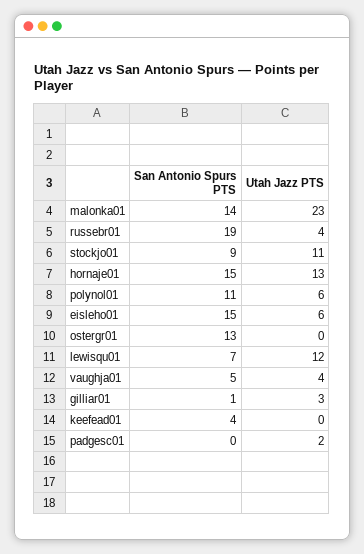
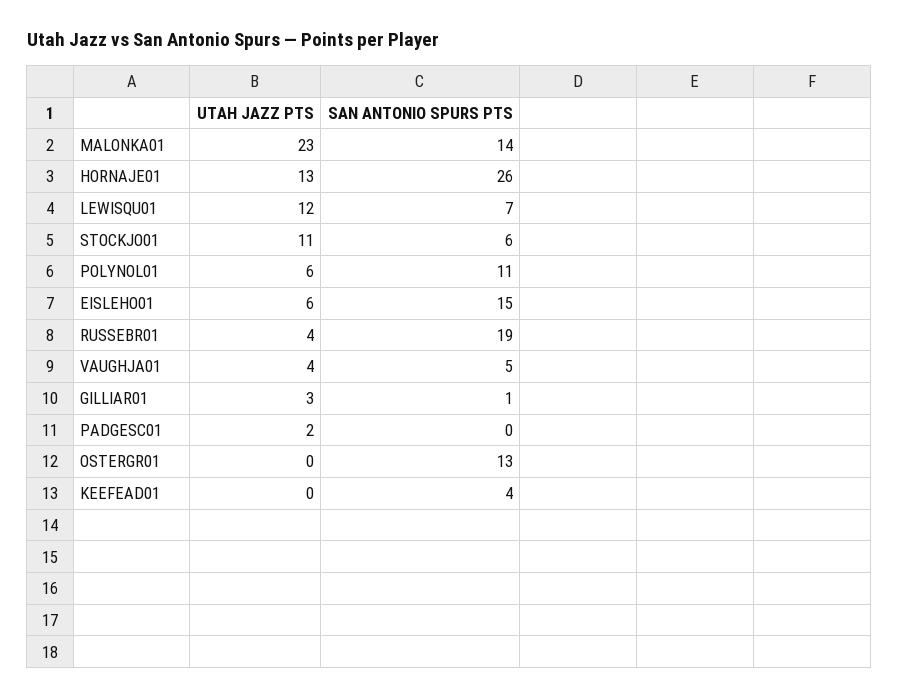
  {
    "San Antonio Spurs PTS": {
      "malonka01": 14,
      "russebr01": 19,
-     "stockjo01": 9,
+     "stockjo01": 6,
-     "hornaje01": 15,
+     "hornaje01": 26,
      "polynol01": 11,
      "eisleho01": 15,
      "ostergr01": 13,
      "lewisqu01": 7,
      "vaughja01": 5,
      "gilliar01": 1,
      "keefead01": 4,
      "padgesc01": 0
    },
    "Utah Jazz PTS": {
      "malonka01": 23,
      "russebr01": 4,
      "stockjo01": 11,
      "hornaje01": 13,
      "polynol01": 6,
      "eisleho01": 6,
      "ostergr01": 0,
      "lewisqu01": 12,
      "vaughja01": 4,
      "gilliar01": 3,
      "keefead01": 0,
      "padgesc01": 2
    }
  }

